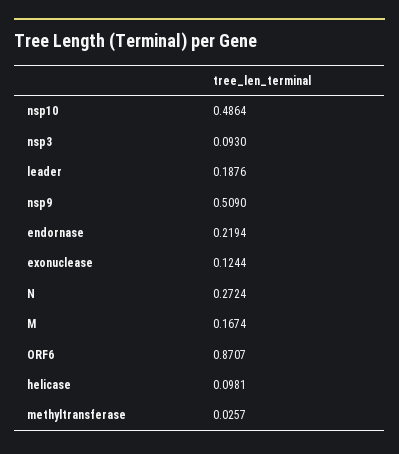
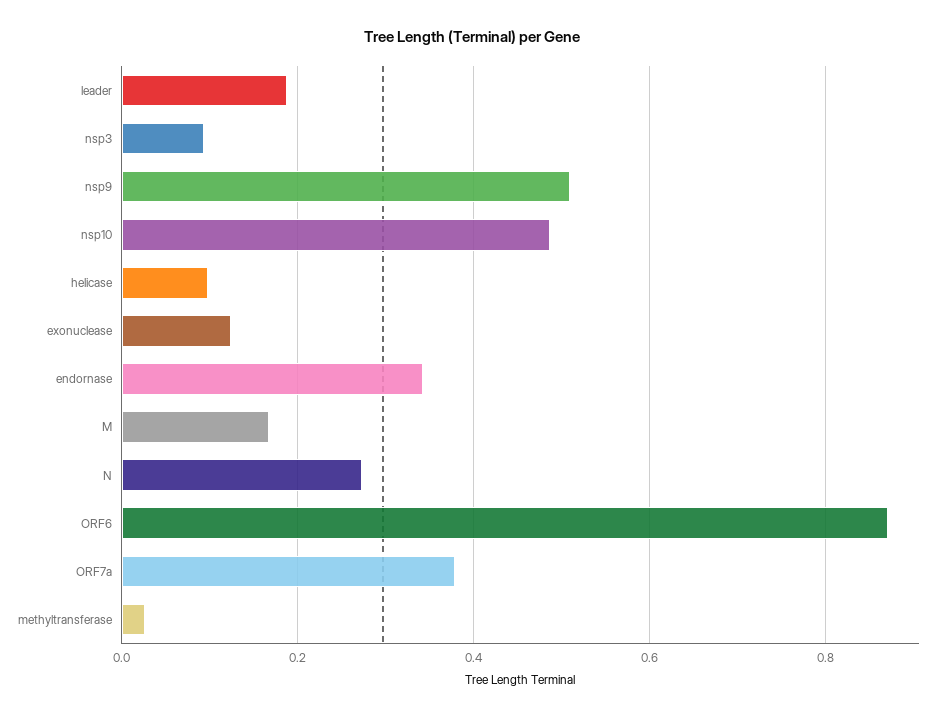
  {
    "nsp10": 0.4864,
    "nsp3": 0.093,
    "leader": 0.1876,
    "nsp9": 0.509,
-   "endornase": 0.2194,
+   "endornase": 0.34,
    "exonuclease": 0.1244,
    "N": 0.2724,
    "M": 0.1674,
    "ORF6": 0.8707,
    "helicase": 0.0981,
-   "methyltransferase": 0.0257
+   "methyltransferase": 0.0257,
+   "ORF7a": 0.38
  }

